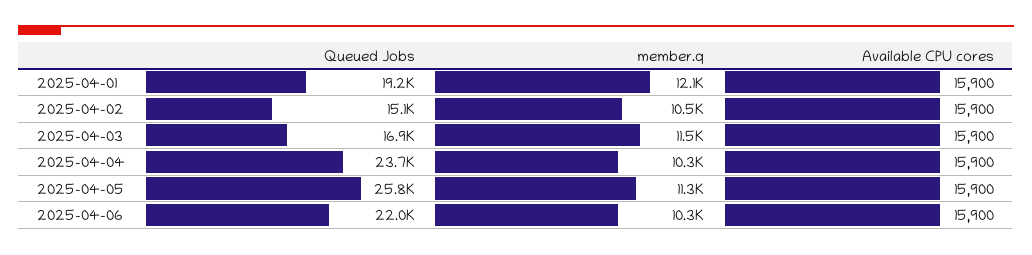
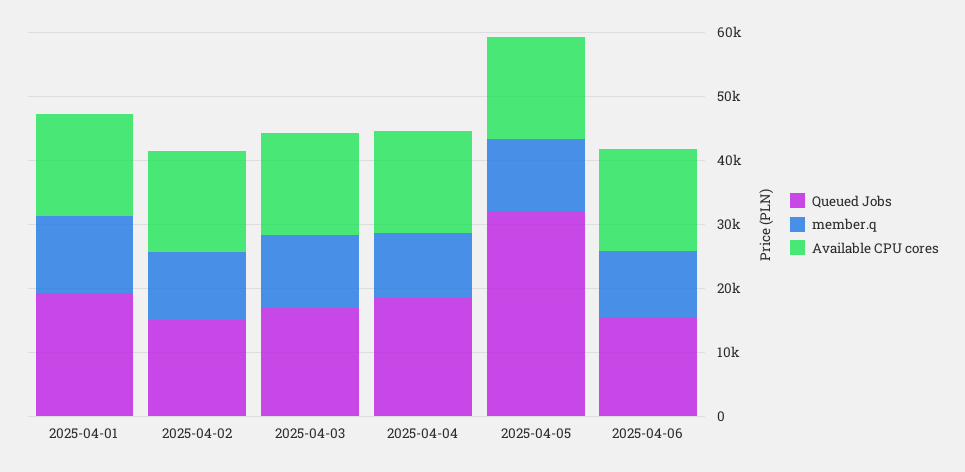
  {
    "Queued Jobs": {
      "2025-04-01": 19200,
      "2025-04-02": 15100,
      "2025-04-03": 16900,
-     "2025-04-04": 23700,
+     "2025-04-04": 18000,
-     "2025-04-05": 25800,
+     "2025-04-05": 32000,
-     "2025-04-06": 22000
+     "2025-04-06": 16000
    },
    "member.q": {
      "2025-04-01": 12100,
      "2025-04-02": 10500,
      "2025-04-03": 11500,
      "2025-04-04": 10300,
      "2025-04-05": 11300,
      "2025-04-06": 10300
    },
    "Available CPU cores": {
      "2025-04-01": 15900,
      "2025-04-02": 15900,
      "2025-04-03": 15900,
      "2025-04-04": 15900,
      "2025-04-05": 15900,
      "2025-04-06": 15900
    }
  }

